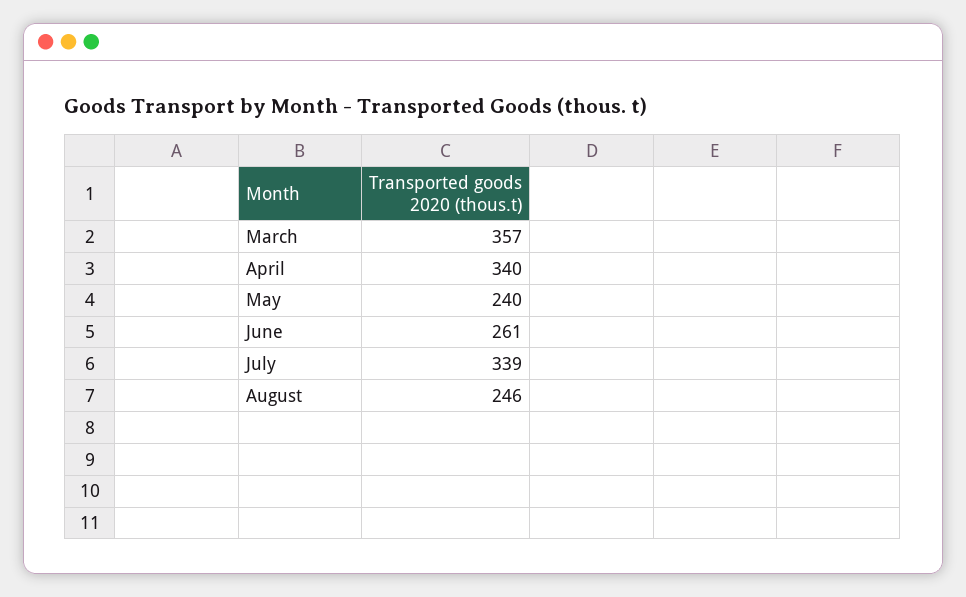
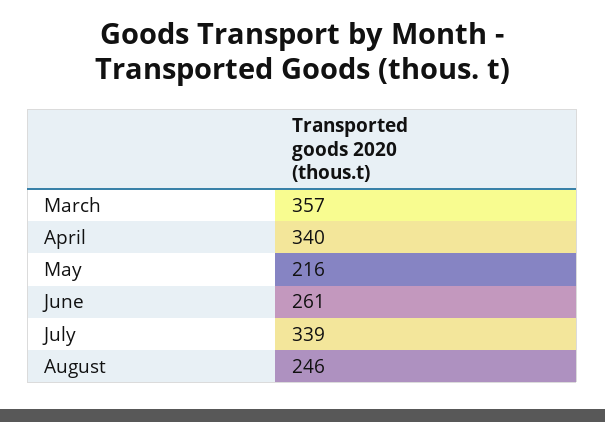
  {
    "March": 357,
    "April": 340,
-   "May": 240,
+   "May": 216,
    "June": 261,
    "July": 339,
    "August": 246
  }

